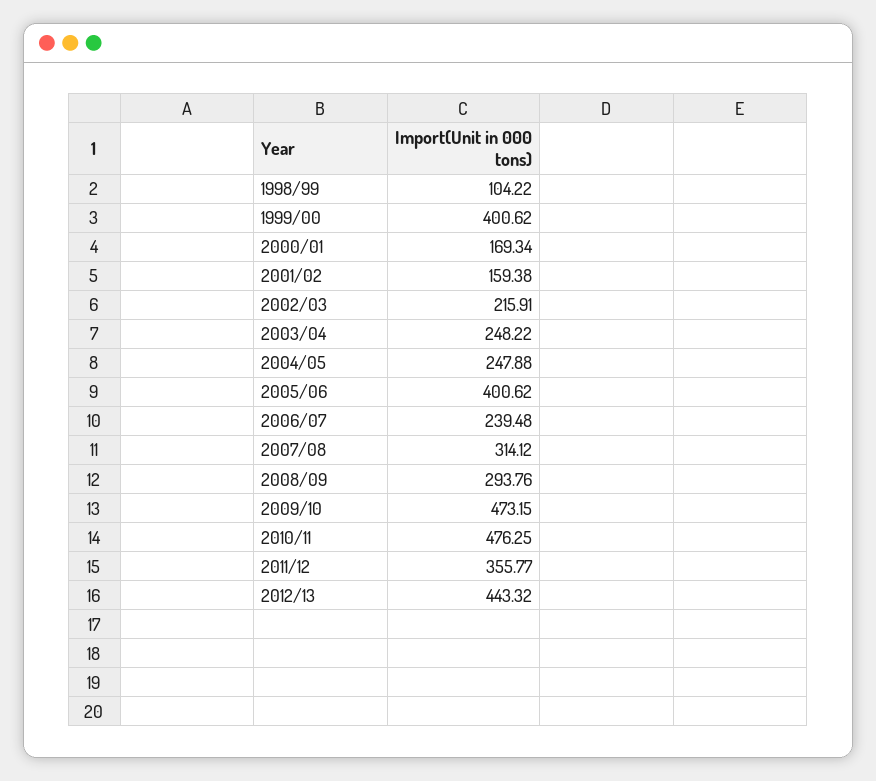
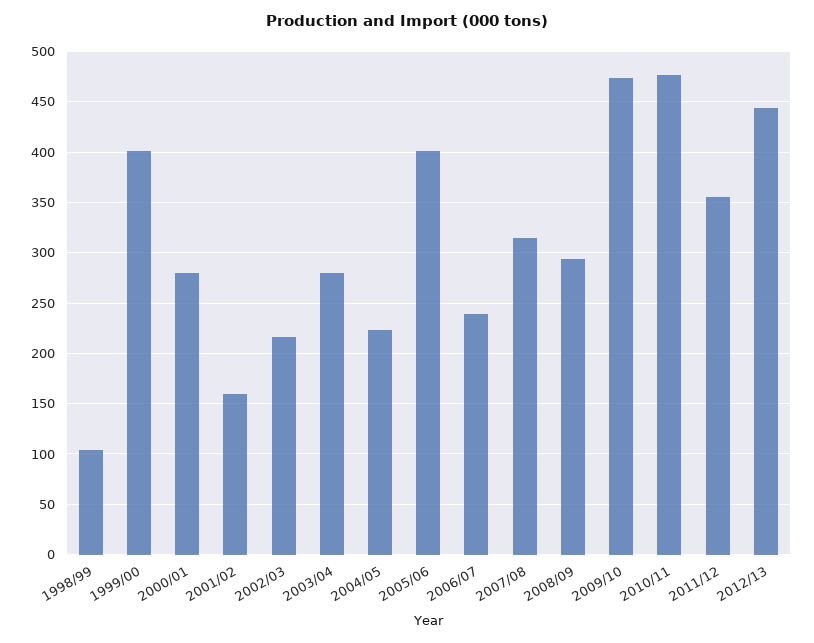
  {
    "1998/99": 104.22,
    "1999/00": 400.62,
-   "2000/01": 169.34,
+   "2000/01": 280,
    "2001/02": 159.38,
    "2002/03": 215.91,
-   "2003/04": 248.22,
+   "2003/04": 280,
-   "2004/05": 247.88,
+   "2004/05": 220,
    "2005/06": 400.62,
    "2006/07": 239.48,
    "2007/08": 314.12,
    "2008/09": 293.76,
    "2009/10": 473.15,
    "2010/11": 476.25,
    "2011/12": 355.77,
    "2012/13": 443.32
  }

